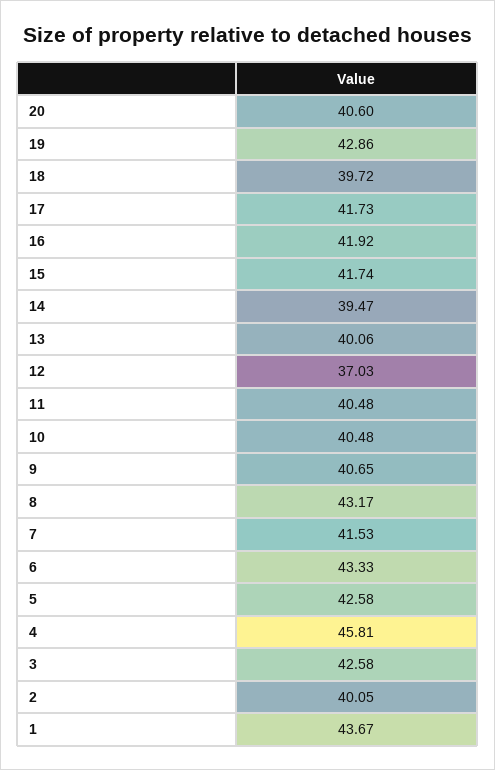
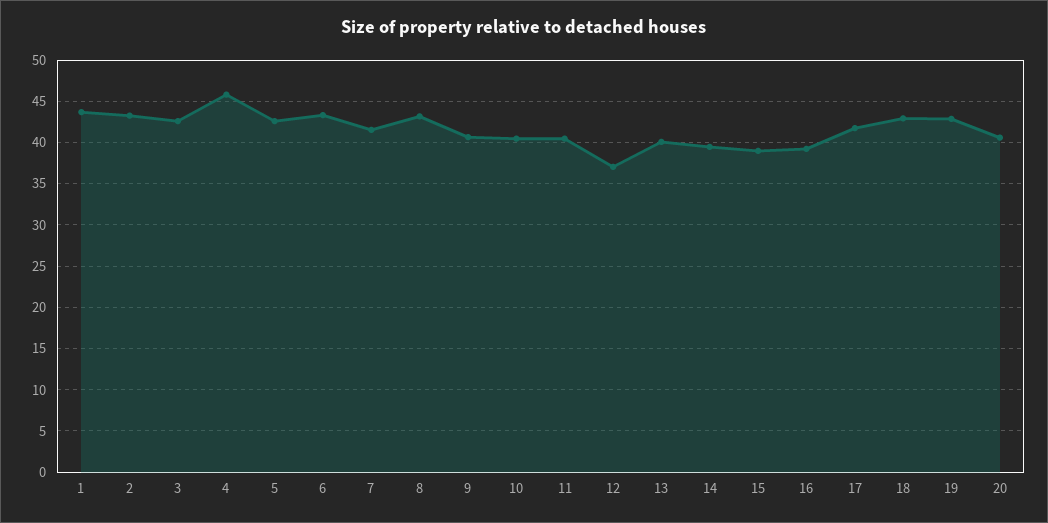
  {
    "20": 40.6,
    "19": 42.86,
-   "18": 39.72,
+   "18": 43,
    "17": 41.73,
-   "16": 41.92,
+   "16": 39,
-   "15": 41.74,
+   "15": 39,
    "14": 39.47,
    "13": 40.06,
    "12": 37.03,
    "11": 40.48,
    "10": 40.48,
    "9": 40.65,
    "8": 43.17,
    "7": 41.53,
    "6": 43.33,
    "5": 42.58,
    "4": 45.81,
    "3": 42.58,
-   "2": 40.05,
+   "2": 43,
    "1": 43.67
  }

